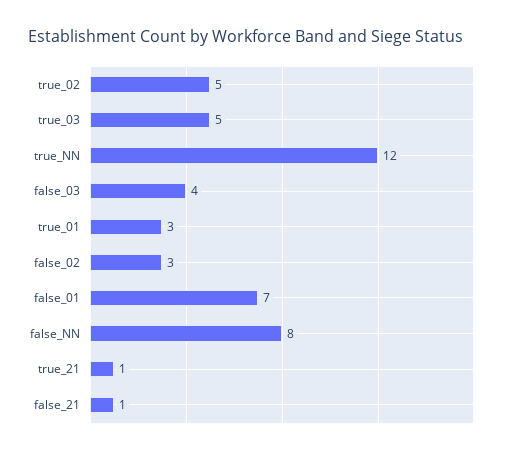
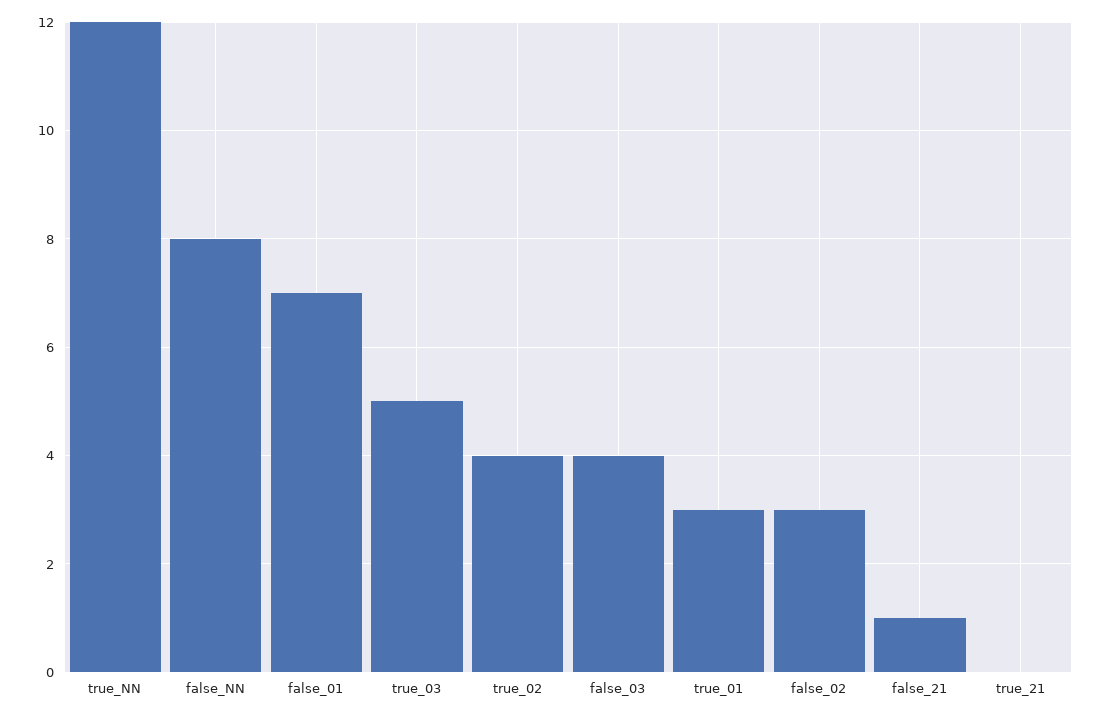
  {
-   "true_02": 5,
+   "true_02": 4,
    "true_03": 5,
    "true_NN": 12,
    "false_03": 4,
    "true_01": 3,
    "false_02": 3,
    "false_01": 7,
    "false_NN": 8,
-   "true_21": 1,
+   "true_21": 0,
    "false_21": 1
  }

